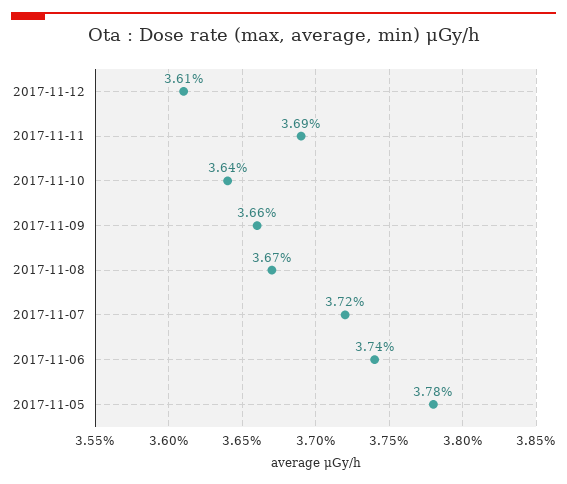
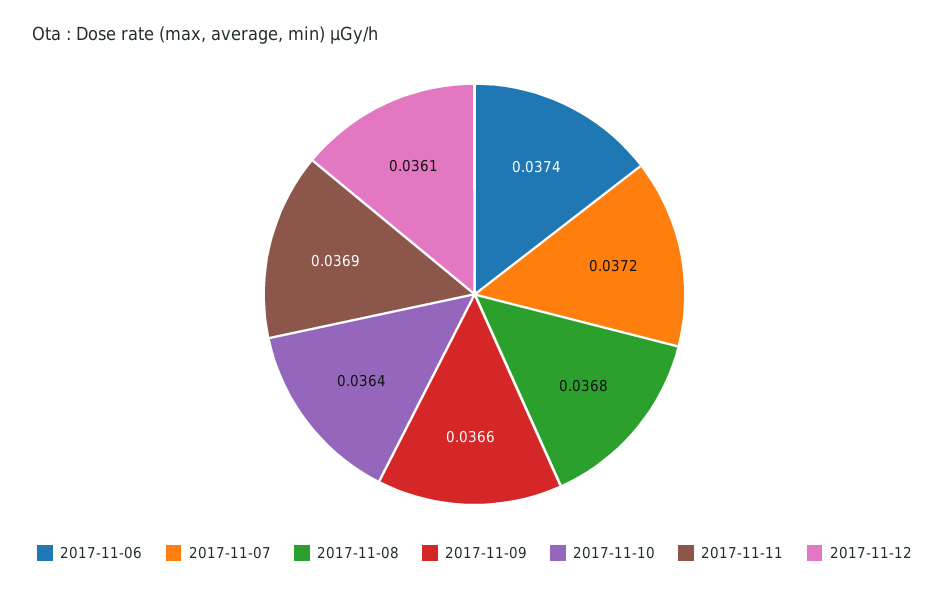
  {
    "2017-11-12": 0.0361,
    "2017-11-11": 0.0369,
    "2017-11-10": 0.0364,
    "2017-11-09": 0.0366,
-   "2017-11-08": 0.0367,
+   "2017-11-08": 0.0368,
    "2017-11-07": 0.0372,
-   "2017-11-06": 0.0374,
+   "2017-11-06": 0.0374
-   "2017-11-05": 0.0378
  }

